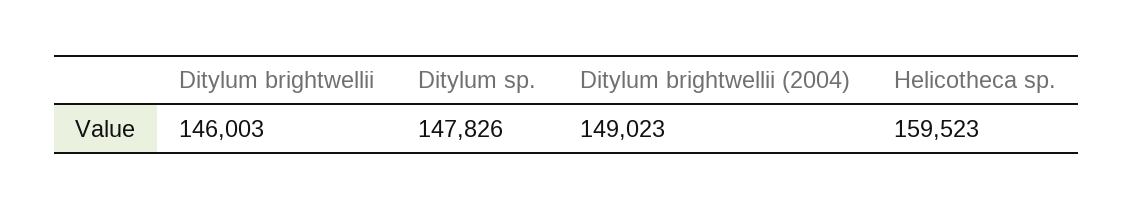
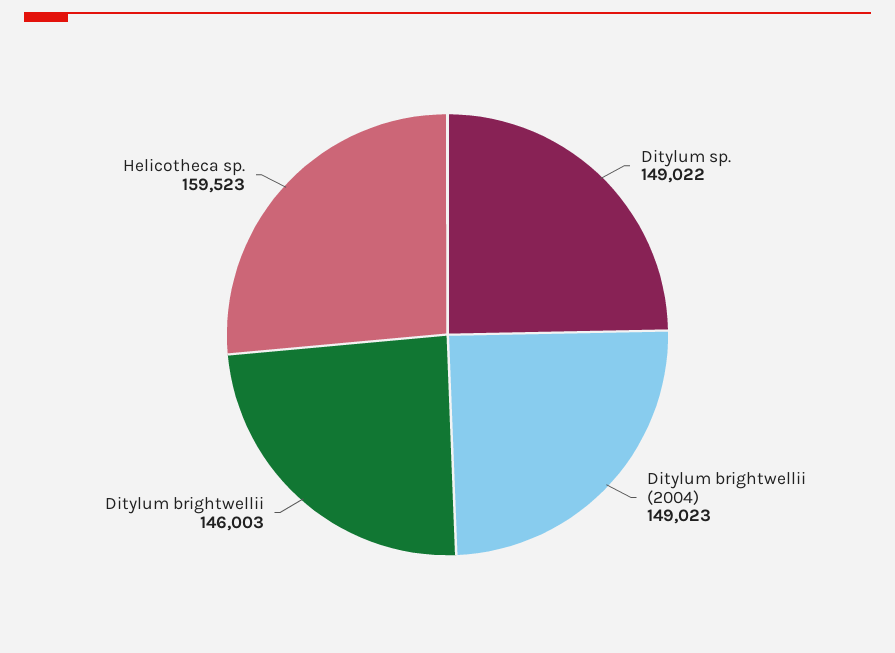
  {
    "Ditylum brightwellii": 146003,
-   "Ditylum sp.": 147826,
+   "Ditylum sp.": 149022,
    "Ditylum brightwellii (2004)": 149023,
    "Helicotheca sp.": 159523
  }

